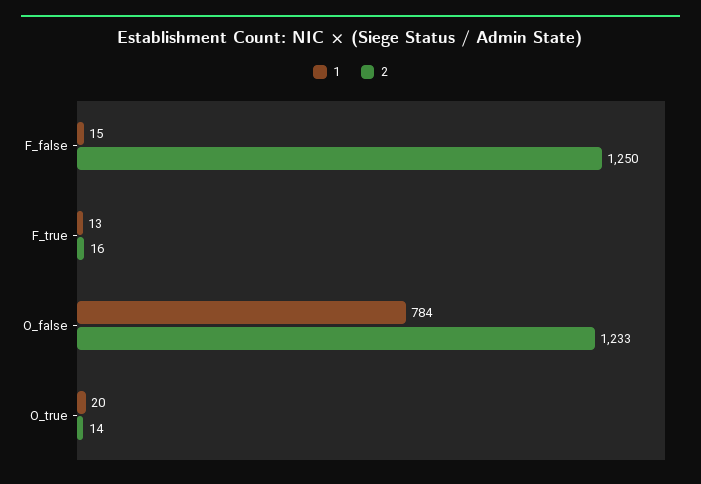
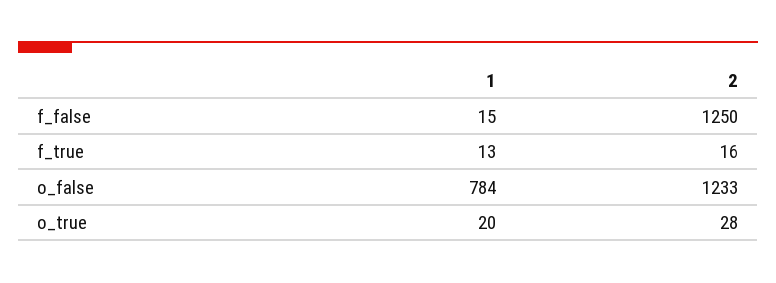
  {
    "1": {
      "F_false": 15,
      "F_true": 13,
      "O_false": 784,
      "O_true": 20
    },
    "2": {
      "F_false": 1250,
      "F_true": 16,
      "O_false": 1233,
-     "O_true": 14
+     "O_true": 28
    }
  }

